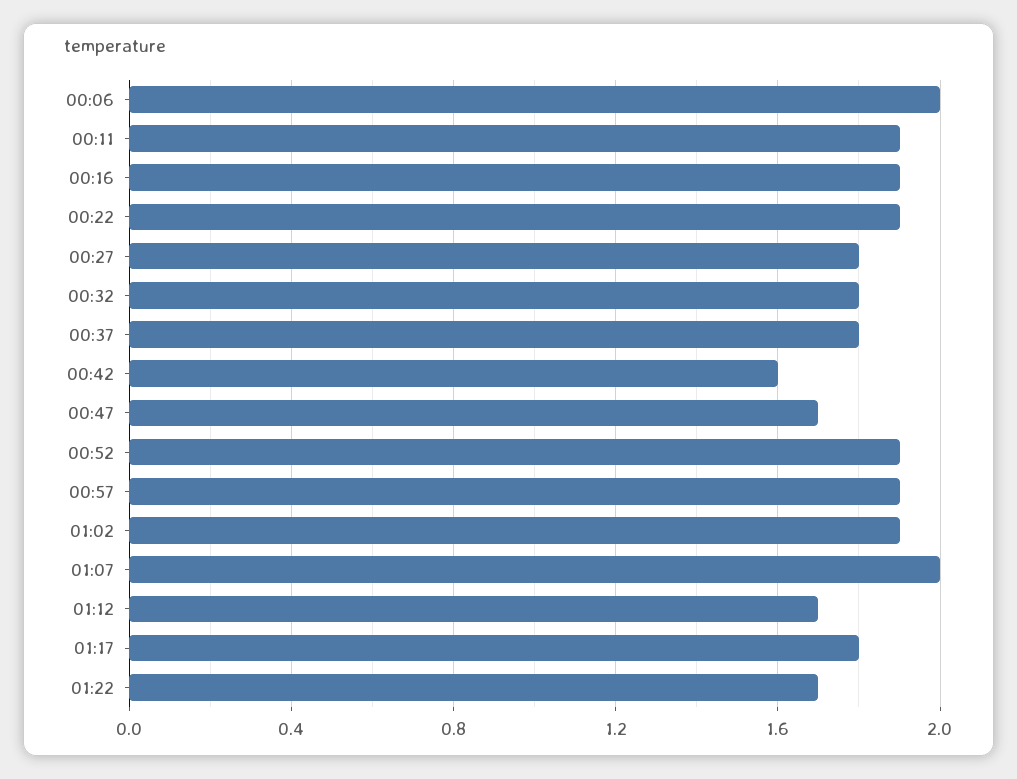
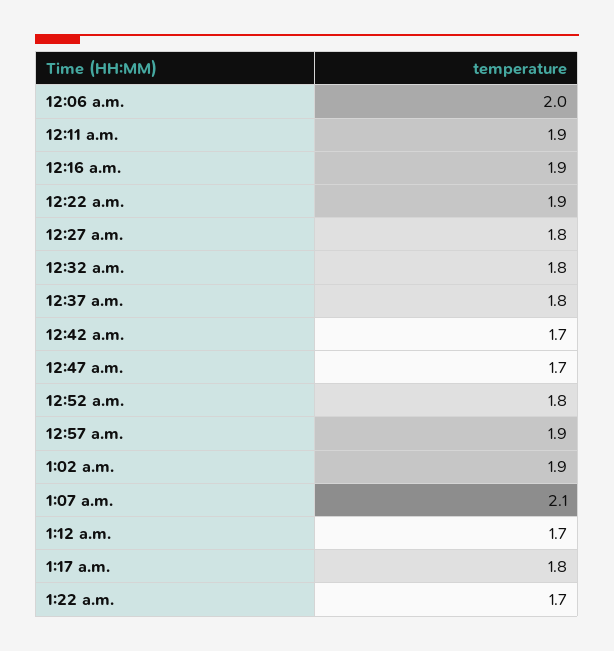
  {
    "00:06": 2,
    "00:11": 1.9,
    "00:16": 1.9,
    "00:22": 1.9,
    "00:27": 1.8,
    "00:32": 1.8,
    "00:37": 1.8,
-   "00:42": 1.6,
+   "00:42": 1.7,
    "00:47": 1.7,
-   "00:52": 1.9,
+   "00:52": 1.8,
    "00:57": 1.9,
    "01:02": 1.9,
-   "01:07": 2,
+   "01:07": 2.1,
    "01:12": 1.7,
    "01:17": 1.8,
    "01:22": 1.7
  }

